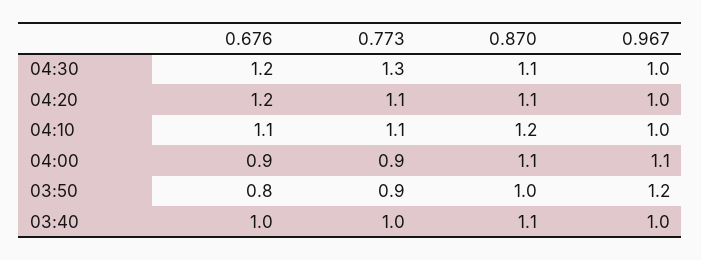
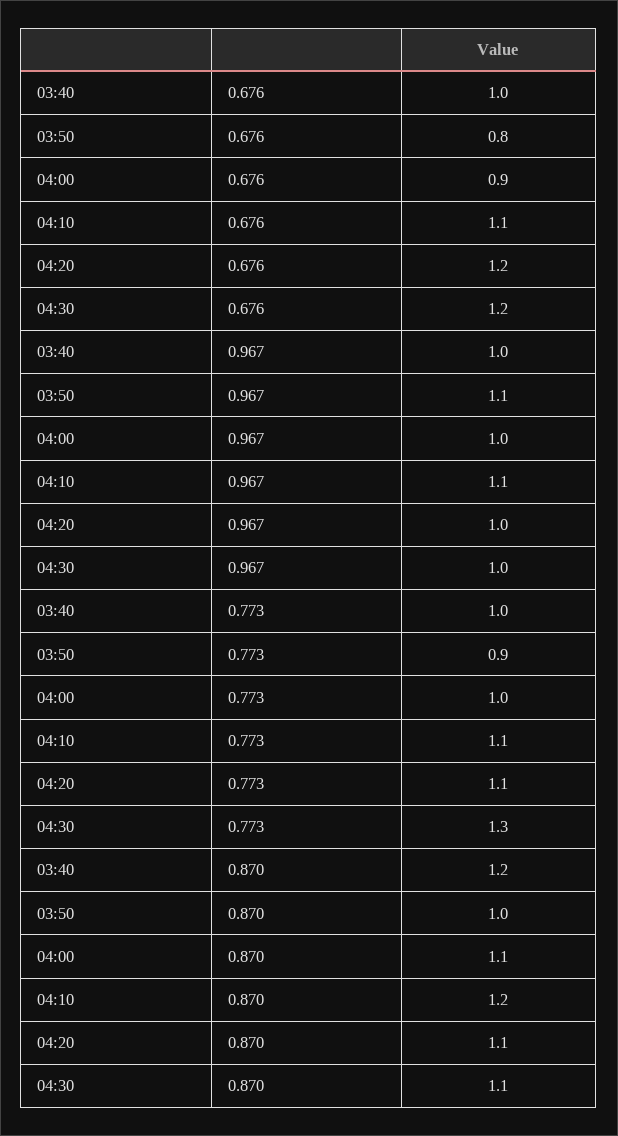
  {
    "0.676": {
      "04:30": 1.2,
      "04:20": 1.2,
      "04:10": 1.1,
      "04:00": 0.9,
      "03:50": 0.8,
      "03:40": 1
    },
    "0.773": {
      "04:30": 1.3,
      "04:20": 1.1,
      "04:10": 1.1,
-     "04:00": 0.9,
+     "04:00": 1,
      "03:50": 0.9,
      "03:40": 1
    },
    "0.870": {
      "04:30": 1.1,
      "04:20": 1.1,
      "04:10": 1.2,
      "04:00": 1.1,
      "03:50": 1,
-     "03:40": 1.1
+     "03:40": 1.2
    },
    "0.967": {
      "04:30": 1,
      "04:20": 1,
-     "04:10": 1,
+     "04:10": 1.1,
-     "04:00": 1.1,
+     "04:00": 1,
-     "03:50": 1.2,
+     "03:50": 1.1,
      "03:40": 1
    }
  }

